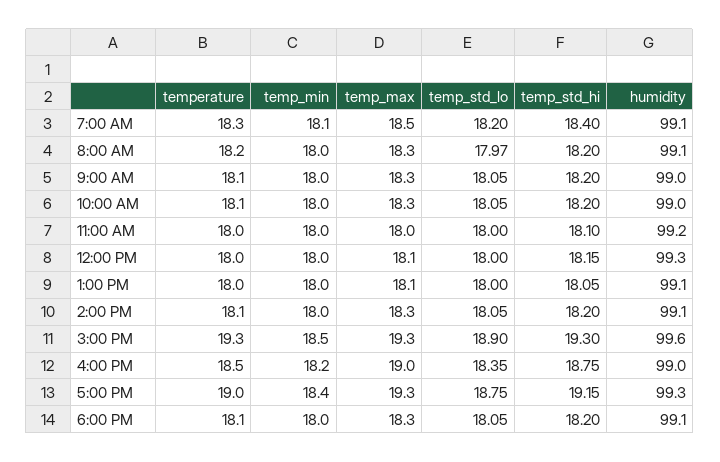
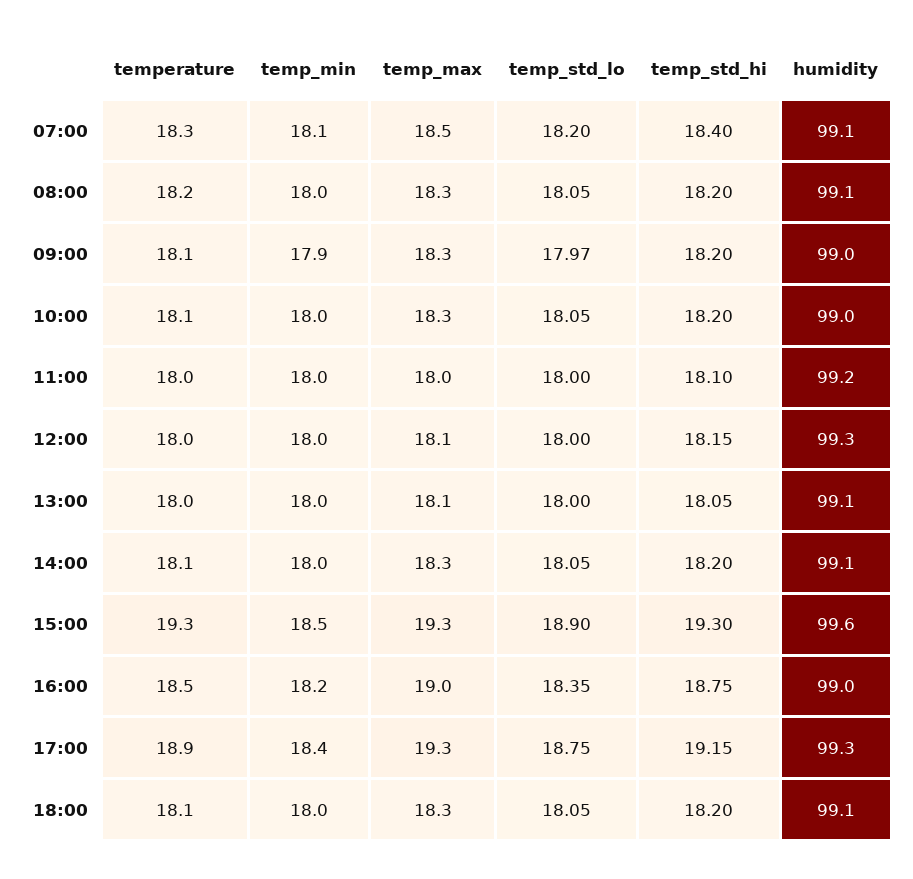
  {
    "temperature": {
      "7:00 AM": 18.3,
      "8:00 AM": 18.2,
      "9:00 AM": 18.1,
      "10:00 AM": 18.1,
      "11:00 AM": 18,
      "12:00 PM": 18,
      "1:00 PM": 18,
      "2:00 PM": 18.1,
      "3:00 PM": 19.3,
      "4:00 PM": 18.5,
-     "5:00 PM": 19,
+     "5:00 PM": 18.9,
      "6:00 PM": 18.1
    },
    "temp_min": {
      "7:00 AM": 18.1,
      "8:00 AM": 18,
-     "9:00 AM": 18,
+     "9:00 AM": 17.9,
      "10:00 AM": 18,
      "11:00 AM": 18,
      "12:00 PM": 18,
      "1:00 PM": 18,
      "2:00 PM": 18,
      "3:00 PM": 18.5,
      "4:00 PM": 18.2,
      "5:00 PM": 18.4,
      "6:00 PM": 18
    },
    "temp_max": {
      "7:00 AM": 18.5,
      "8:00 AM": 18.3,
      "9:00 AM": 18.3,
      "10:00 AM": 18.3,
      "11:00 AM": 18,
      "12:00 PM": 18.1,
      "1:00 PM": 18.1,
      "2:00 PM": 18.3,
      "3:00 PM": 19.3,
      "4:00 PM": 19,
      "5:00 PM": 19.3,
      "6:00 PM": 18.3
    },
    "temp_std_lo": {
      "7:00 AM": 18.2,
-     "8:00 AM": 17.97,
+     "8:00 AM": 18.05,
-     "9:00 AM": 18.05,
+     "9:00 AM": 17.97,
      "10:00 AM": 18.05,
      "11:00 AM": 18,
      "12:00 PM": 18,
      "1:00 PM": 18,
      "2:00 PM": 18.05,
      "3:00 PM": 18.9,
      "4:00 PM": 18.35,
      "5:00 PM": 18.75,
      "6:00 PM": 18.05
    },
    "temp_std_hi": {
      "7:00 AM": 18.4,
      "8:00 AM": 18.2,
      "9:00 AM": 18.2,
      "10:00 AM": 18.2,
      "11:00 AM": 18.1,
      "12:00 PM": 18.15,
      "1:00 PM": 18.05,
      "2:00 PM": 18.2,
      "3:00 PM": 19.3,
      "4:00 PM": 18.75,
      "5:00 PM": 19.15,
      "6:00 PM": 18.2
    },
    "humidity": {
      "7:00 AM": 99.1,
      "8:00 AM": 99.1,
      "9:00 AM": 99,
      "10:00 AM": 99,
      "11:00 AM": 99.2,
      "12:00 PM": 99.3,
      "1:00 PM": 99.1,
      "2:00 PM": 99.1,
      "3:00 PM": 99.6,
      "4:00 PM": 99,
      "5:00 PM": 99.3,
      "6:00 PM": 99.1
    }
  }

